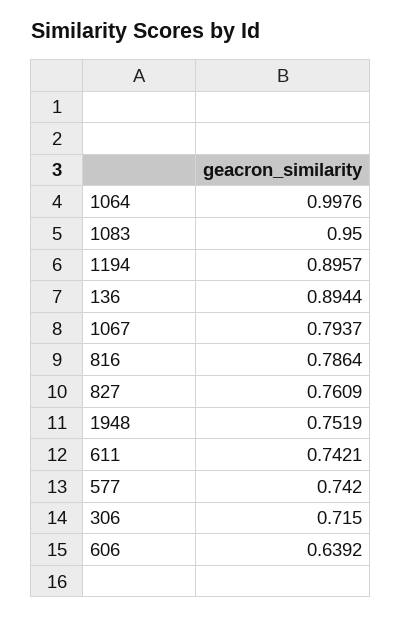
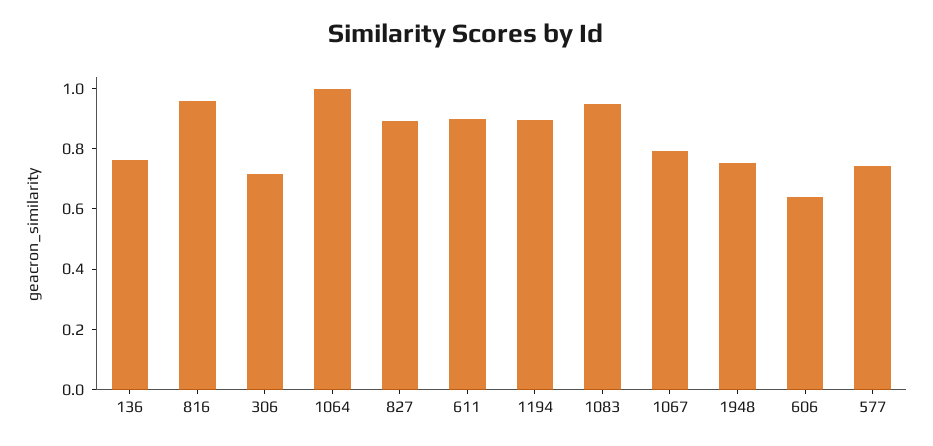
  {
    "1064": 0.9976,
    "1083": 0.95,
    "1194": 0.8957,
-   "136": 0.8944,
+   "136": 0.75,
    "1067": 0.7937,
-   "816": 0.7864,
+   "816": 0.95,
-   "827": 0.7609,
+   "827": 0.9,
    "1948": 0.7519,
-   "611": 0.7421,
+   "611": 0.9,
    "577": 0.742,
    "306": 0.715,
    "606": 0.6392
  }

